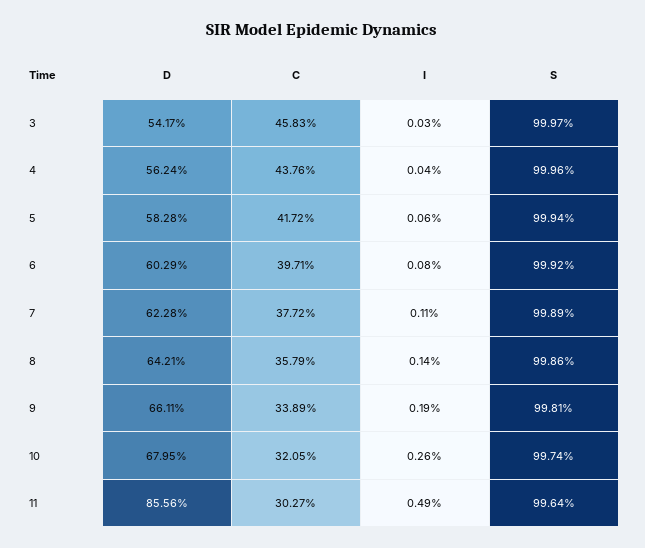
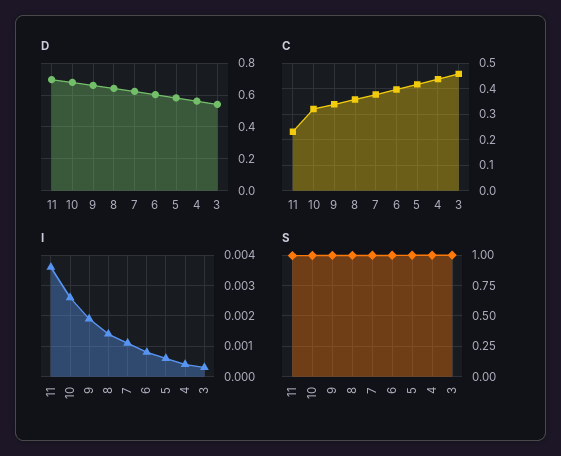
  {
    "D": {
      "3": 0.5417,
      "4": 0.5624,
      "5": 0.5828,
      "6": 0.6029,
      "7": 0.6228,
      "8": 0.6421,
      "9": 0.6611,
      "10": 0.6795,
-     "11": 0.8556
+     "11": 0.7
    },
    "C": {
      "3": 0.4583,
      "4": 0.4376,
      "5": 0.4172,
      "6": 0.3971,
      "7": 0.3772,
      "8": 0.3579,
      "9": 0.3389,
      "10": 0.3205,
-     "11": 0.3027
+     "11": 0.225
    },
    "I": {
      "3": 0.0003,
      "4": 0.0004,
      "5": 0.0006,
      "6": 0.0008,
      "7": 0.0011,
      "8": 0.0014,
      "9": 0.0019,
      "10": 0.0026,
-     "11": 0.0049
+     "11": 0.0035
    },
    "S": {
      "3": 0.9997,
      "4": 0.9996,
      "5": 0.9994,
      "6": 0.9992,
      "7": 0.9989,
      "8": 0.9986,
      "9": 0.9981,
      "10": 0.9974,
      "11": 0.9964
    }
  }

